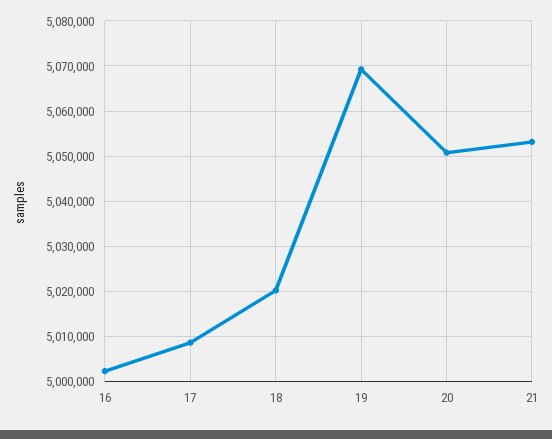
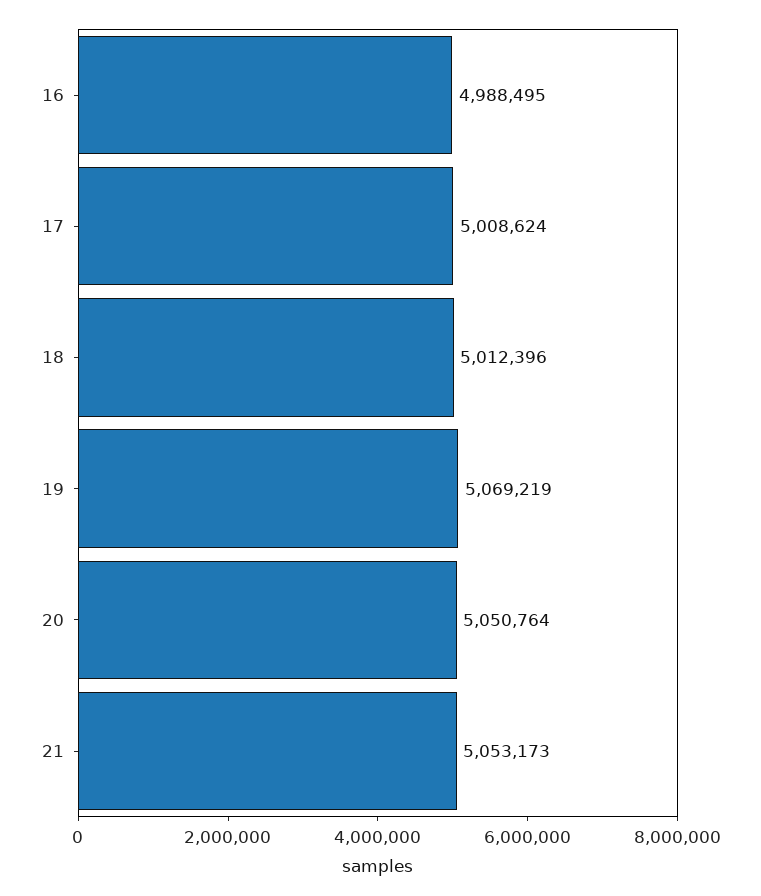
  {
-   "16": 5002000,
+   "16": 4988495,
    "17": 5008624,
-   "18": 5020000,
+   "18": 5012396,
    "19": 5069219,
    "20": 5050764,
    "21": 5053173
  }

